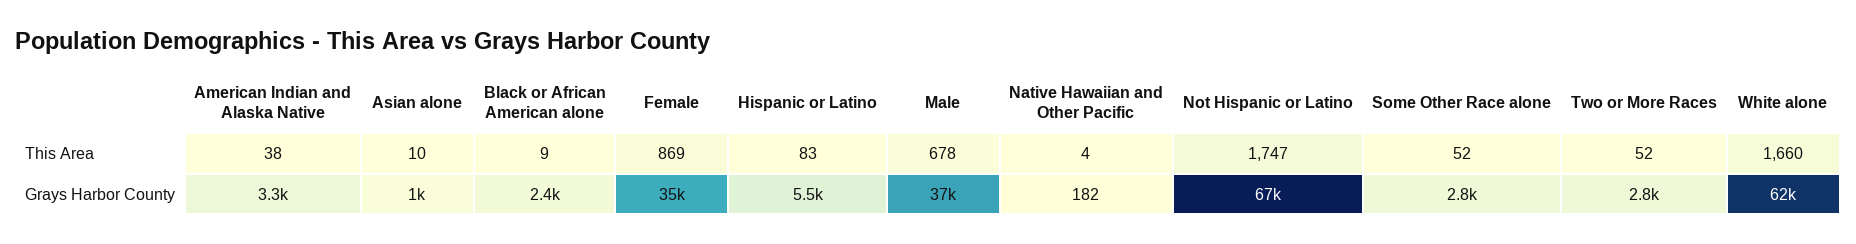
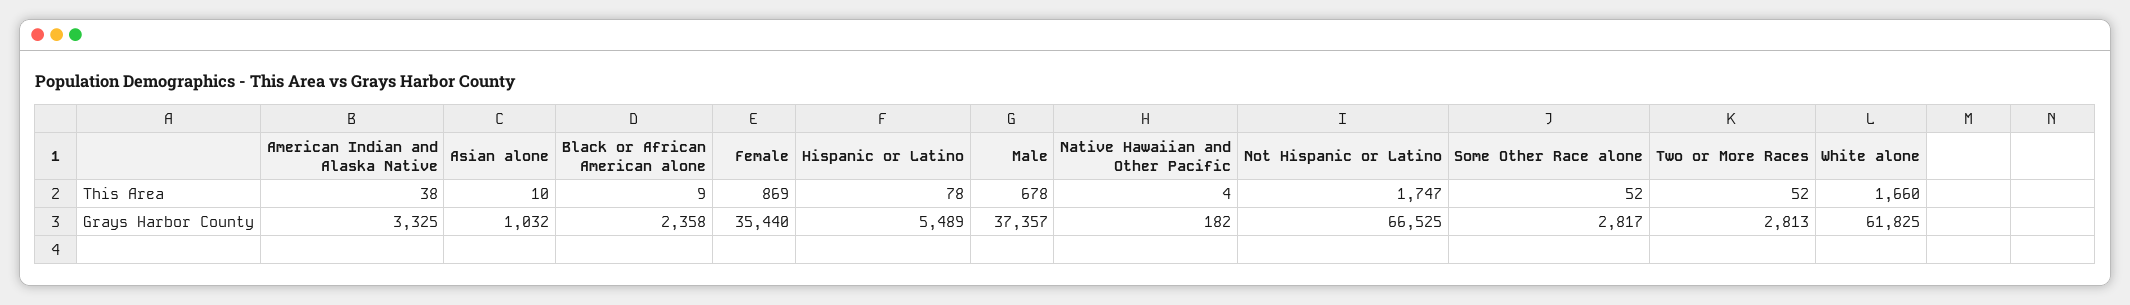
  {
    "American Indian and Alaska Native": {
      "This Area": 38,
      "Grays Harbor County": 3325
    },
    "Asian alone": {
      "This Area": 10,
      "Grays Harbor County": 1032
    },
    "Black or African American alone": {
      "This Area": 9,
      "Grays Harbor County": 2358
    },
    "Female": {
      "This Area": 869,
      "Grays Harbor County": 35440
    },
    "Hispanic or Latino": {
-     "This Area": 83,
+     "This Area": 78,
      "Grays Harbor County": 5489
    },
    "Male": {
      "This Area": 678,
      "Grays Harbor County": 37357
    },
    "Native Hawaiian and Other Pacific": {
      "This Area": 4,
      "Grays Harbor County": 182
    },
    "Not Hispanic or Latino": {
      "This Area": 1747,
      "Grays Harbor County": 66525
    },
    "Some Other Race alone": {
      "This Area": 52,
      "Grays Harbor County": 2817
    },
    "Two or More Races": {
      "This Area": 52,
      "Grays Harbor County": 2813
    },
    "White alone": {
      "This Area": 1660,
      "Grays Harbor County": 61825
    }
  }

